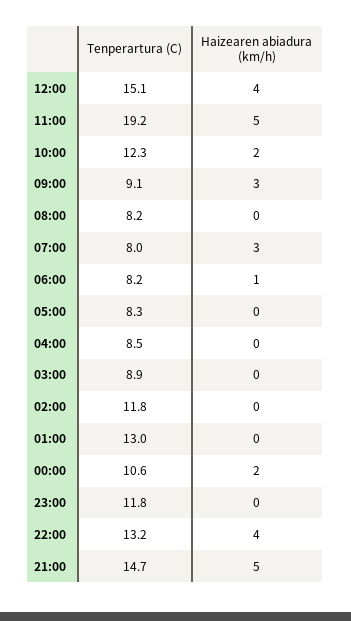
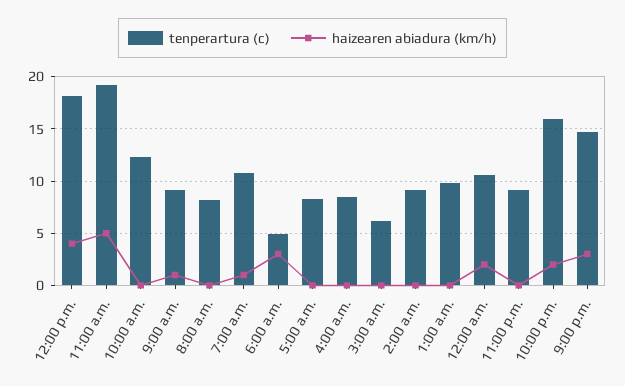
  {
    "Tenperartura (C)": {
-     "12:00": 15.1,
+     "12:00": 18,
      "11:00": 19.2,
      "10:00": 12.3,
      "09:00": 9.1,
      "08:00": 8.2,
-     "07:00": 8,
+     "07:00": 11,
-     "06:00": 8.2,
+     "06:00": 5,
      "05:00": 8.3,
      "04:00": 8.5,
-     "03:00": 8.9,
+     "03:00": 6,
-     "02:00": 11.8,
+     "02:00": 9,
-     "01:00": 13,
+     "01:00": 10,
      "00:00": 10.6,
-     "23:00": 11.8,
+     "23:00": 9,
-     "22:00": 13.2,
+     "22:00": 16,
      "21:00": 14.7
    },
    "Haizearen abiadura (km/h)": {
      "12:00": 4,
      "11:00": 5,
-     "10:00": 2,
+     "10:00": 0,
-     "09:00": 3,
+     "09:00": 1,
      "08:00": 0,
-     "07:00": 3,
+     "07:00": 1,
-     "06:00": 1,
+     "06:00": 3,
      "05:00": 0,
      "04:00": 0,
      "03:00": 0,
      "02:00": 0,
      "01:00": 0,
      "00:00": 2,
      "23:00": 0,
-     "22:00": 4,
+     "22:00": 2,
-     "21:00": 5
+     "21:00": 3
    }
  }

